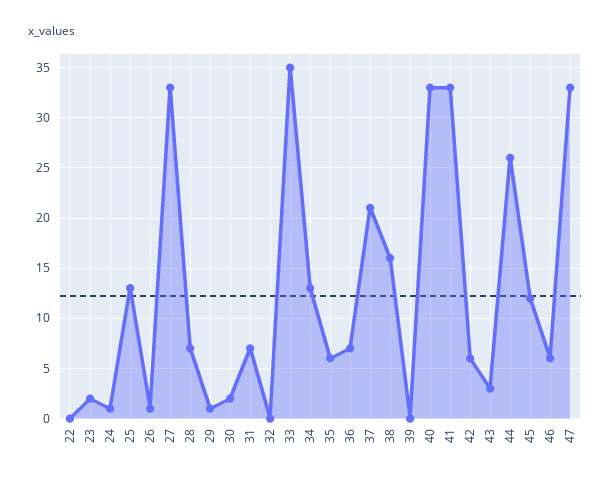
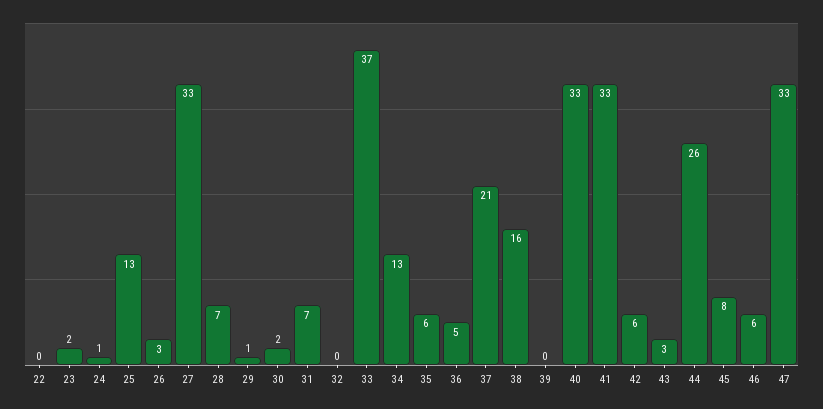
  {
    "22": 0,
    "23": 2,
    "24": 1,
    "25": 13,
-   "26": 1,
+   "26": 3,
    "27": 33,
    "28": 7,
    "29": 1,
    "30": 2,
    "31": 7,
    "32": 0,
-   "33": 35,
+   "33": 37,
    "34": 13,
    "35": 6,
-   "36": 7,
+   "36": 5,
    "37": 21,
    "38": 16,
    "39": 0,
    "40": 33,
    "41": 33,
    "42": 6,
    "43": 3,
    "44": 26,
-   "45": 12,
+   "45": 8,
    "46": 6,
    "47": 33
  }

